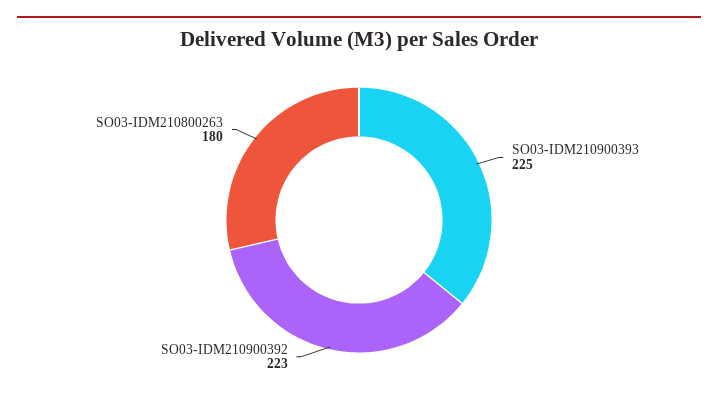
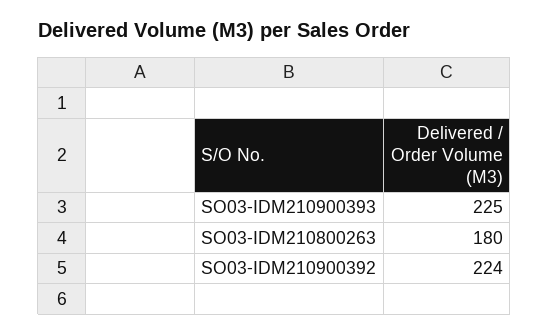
  {
    "SO03-IDM210900393": 225,
-   "SO03-IDM210900392": 223,
+   "SO03-IDM210900392": 224,
    "SO03-IDM210800263": 180
  }

